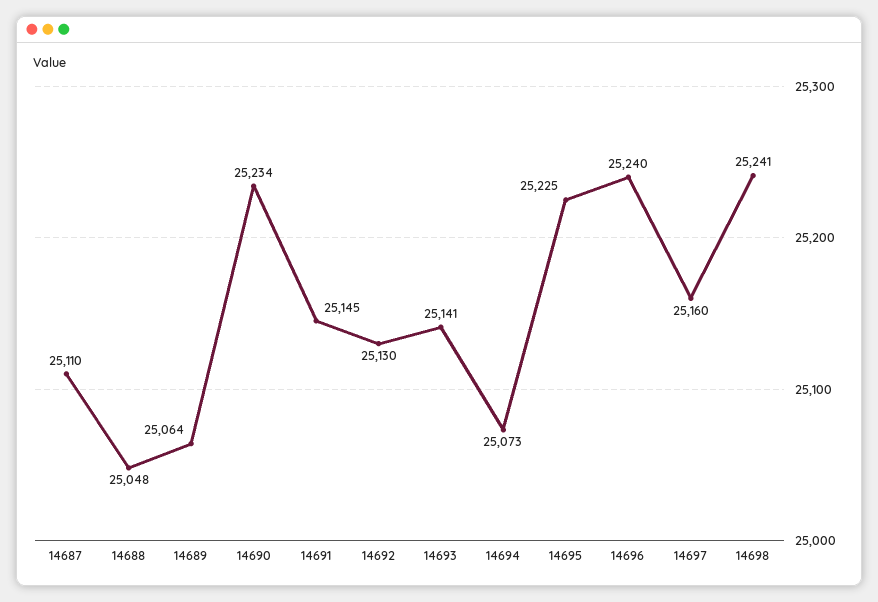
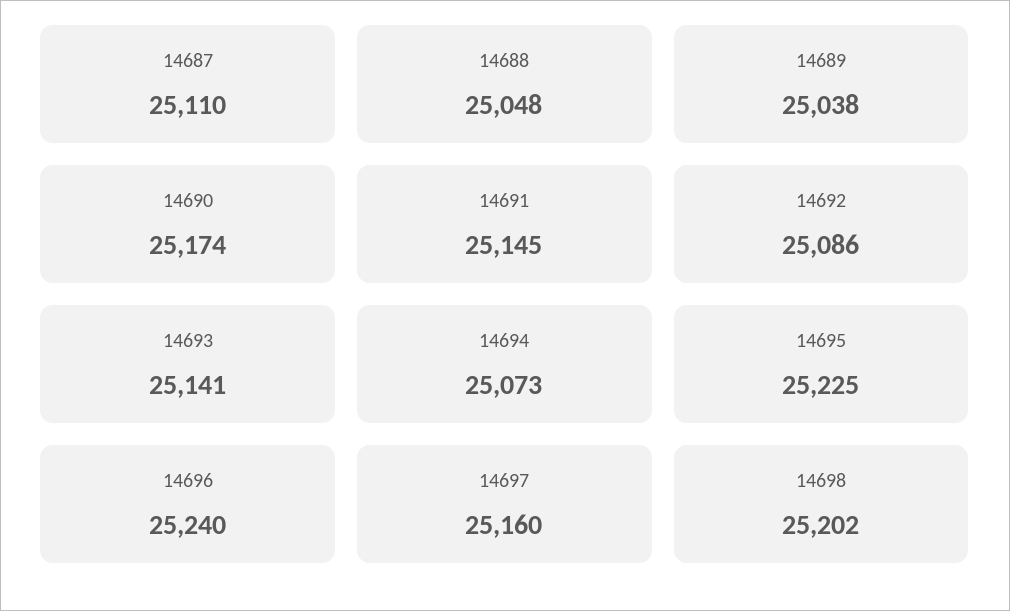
  {
    "14687": 25110,
    "14688": 25048,
-   "14689": 25064,
+   "14689": 25038,
-   "14690": 25234,
+   "14690": 25174,
    "14691": 25145,
-   "14692": 25130,
+   "14692": 25086,
    "14693": 25141,
    "14694": 25073,
    "14695": 25225,
    "14696": 25240,
    "14697": 25160,
-   "14698": 25241
+   "14698": 25202
  }

